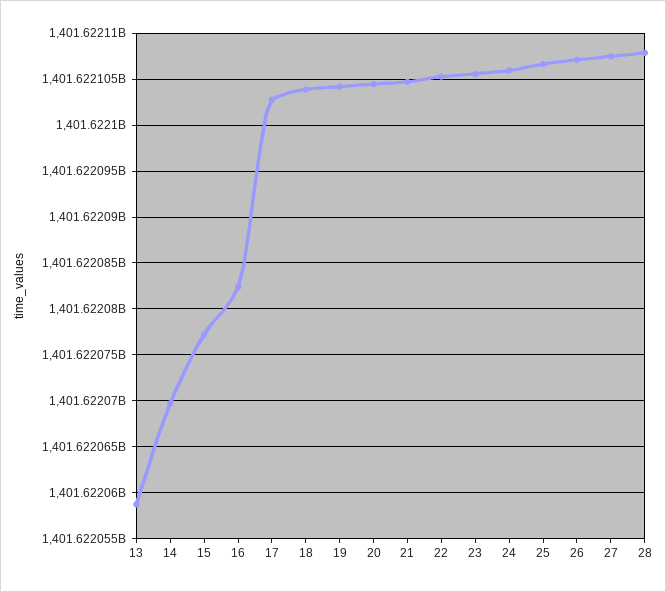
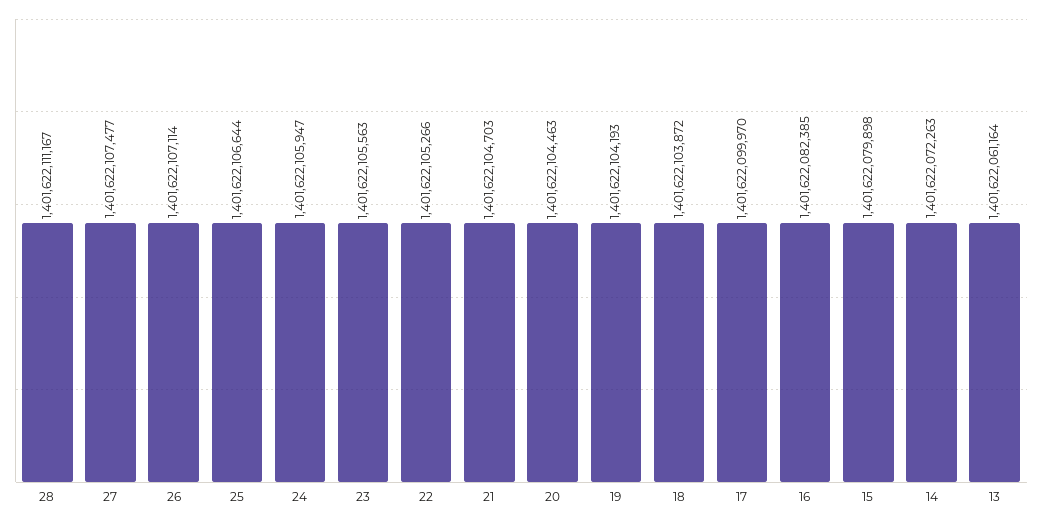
  {
-   "13": 1401622059000,
+   "13": 1401622061164,
-   "14": 1401622070000,
+   "14": 1401622072263,
-   "15": 1401622077000,
+   "15": 1401622079898,
    "16": 1401622082385,
-   "17": 1401622103000,
+   "17": 1401622099970,
    "18": 1401622103872,
    "19": 1401622104193,
    "20": 1401622104463,
    "21": 1401622104703,
    "22": 1401622105266,
    "23": 1401622105563,
    "24": 1401622105947,
    "25": 1401622106644,
    "26": 1401622107114,
    "27": 1401622107477,
-   "28": 1401622108000
+   "28": 1401622111167
  }

